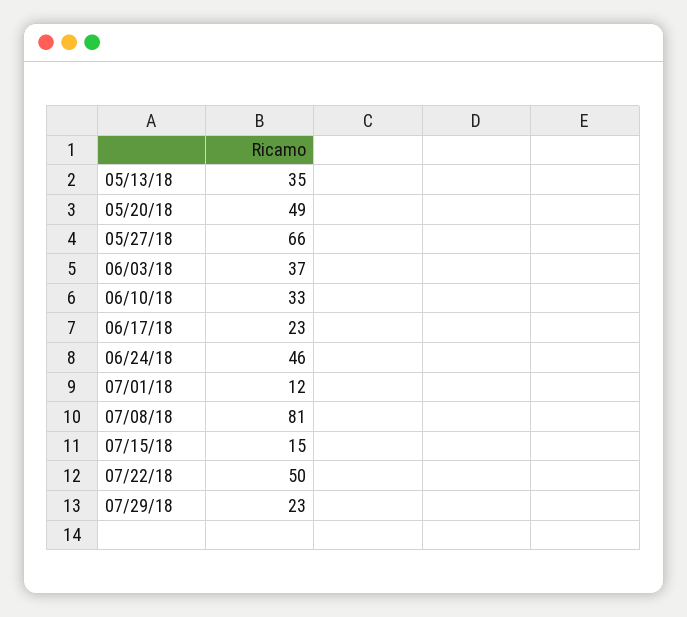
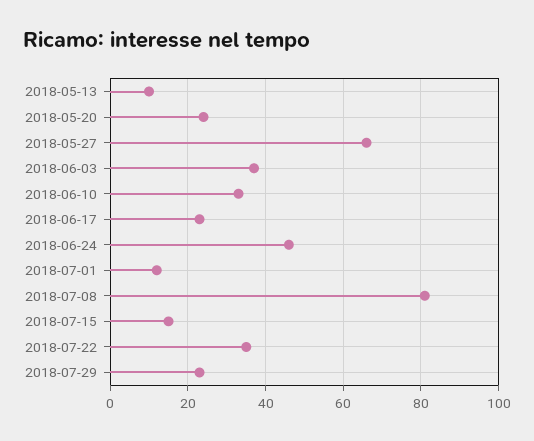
  {
-   "05/13/18": 35,
+   "05/13/18": 10,
-   "05/20/18": 49,
+   "05/20/18": 25,
    "05/27/18": 66,
    "06/03/18": 37,
    "06/10/18": 33,
    "06/17/18": 23,
    "06/24/18": 46,
    "07/01/18": 12,
    "07/08/18": 81,
    "07/15/18": 15,
-   "07/22/18": 50,
+   "07/22/18": 35,
    "07/29/18": 23
  }

